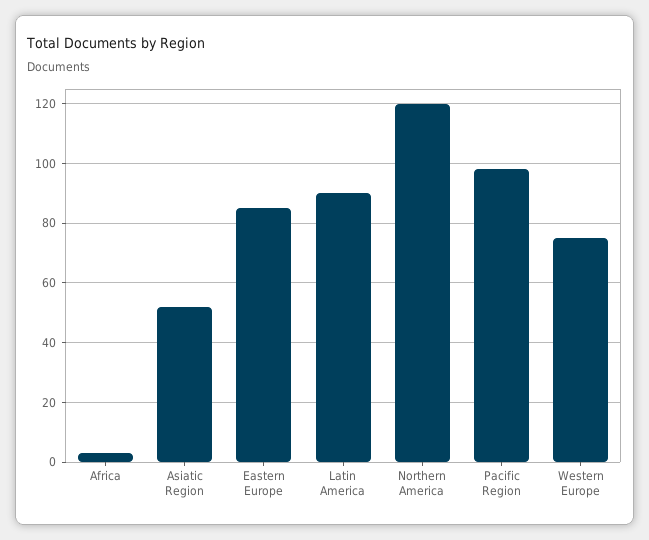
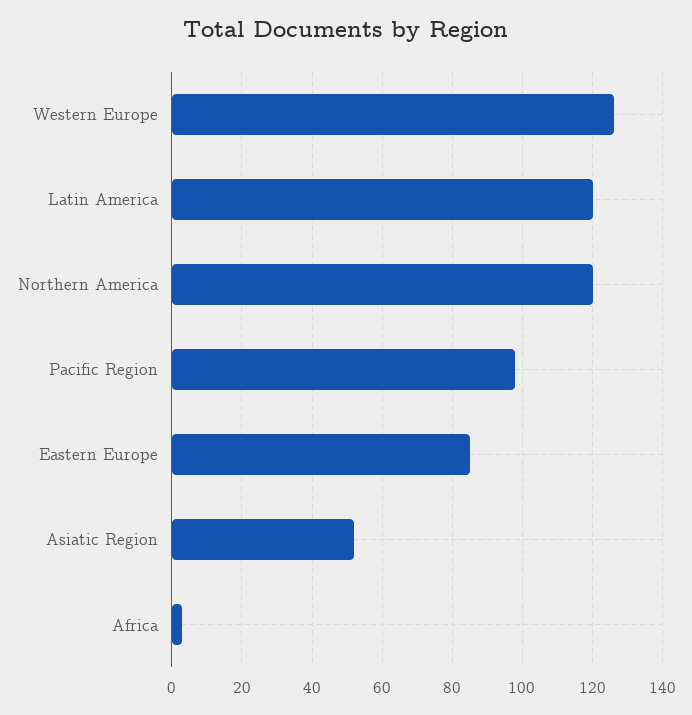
  {
    "Africa": 5,
    "Asiatic Region": 50,
    "Eastern Europe": 85,
-   "Latin America": 90,
+   "Latin America": 120,
    "Northern America": 120,
    "Pacific Region": 100,
-   "Western Europe": 75
+   "Western Europe": 125
  }

